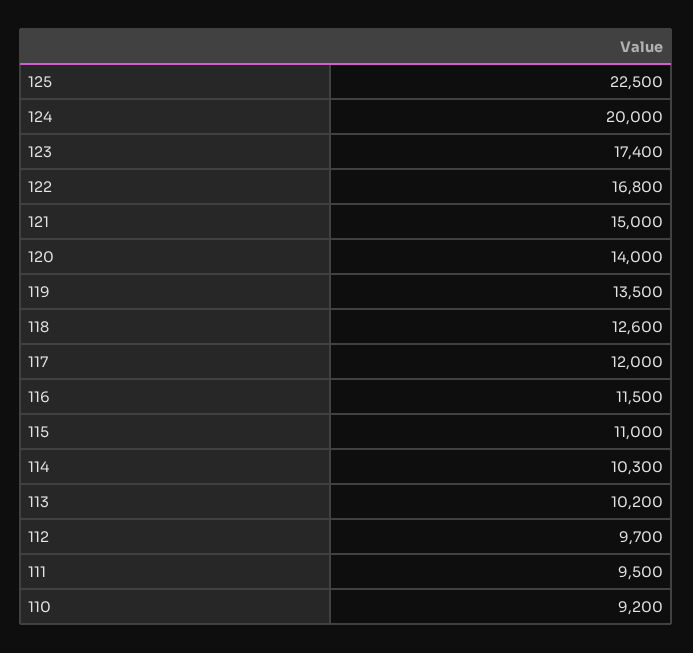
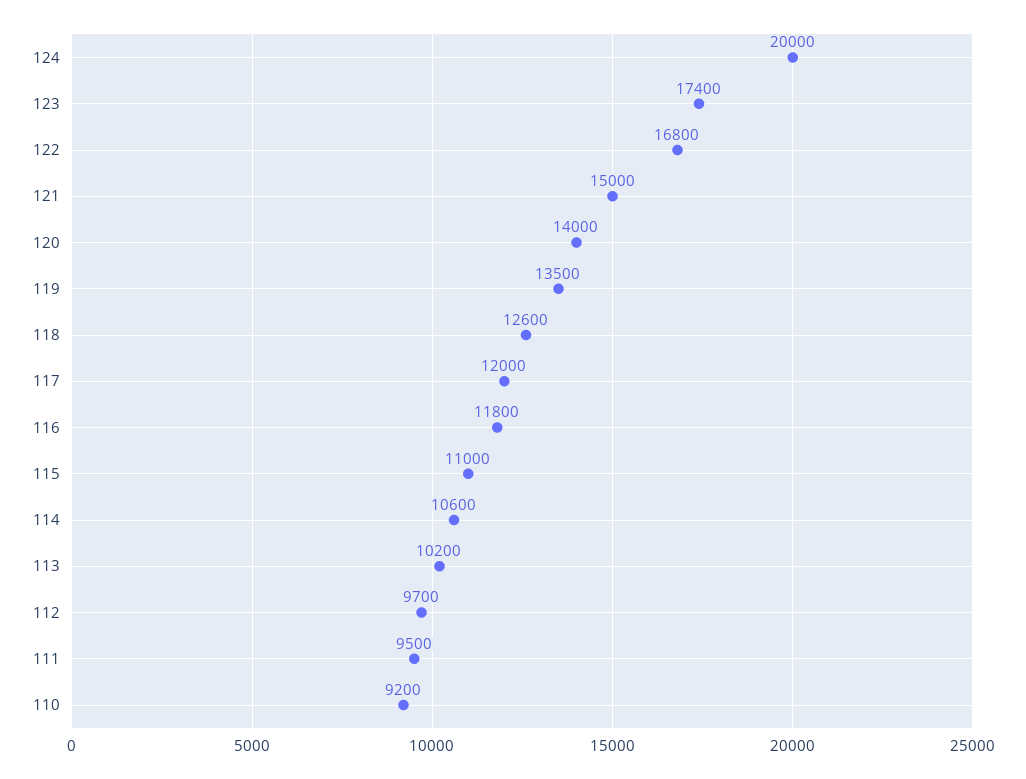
  {
-   "125": 22500,
    "124": 20000,
    "123": 17400,
    "122": 16800,
    "121": 15000,
    "120": 14000,
    "119": 13500,
    "118": 12600,
    "117": 12000,
-   "116": 11500,
+   "116": 11800,
    "115": 11000,
-   "114": 10300,
+   "114": 10600,
    "113": 10200,
    "112": 9700,
    "111": 9500,
    "110": 9200
  }

